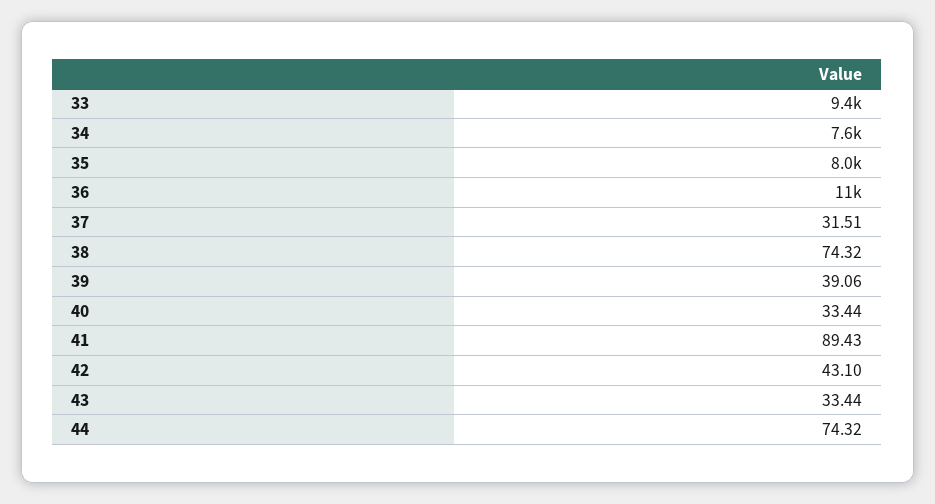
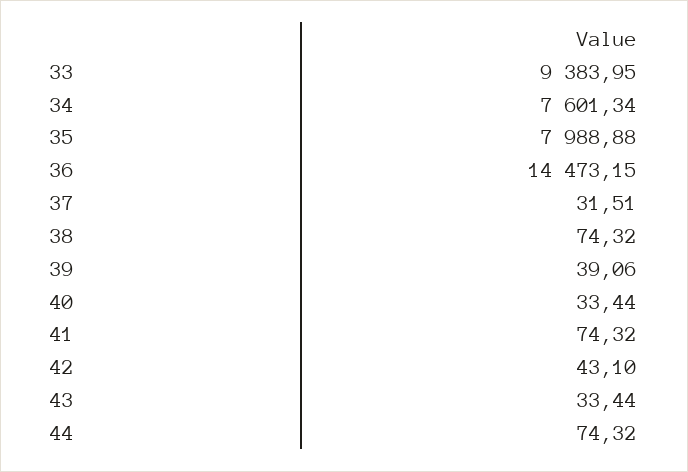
  {
    "33": 9383.95,
    "34": 7601.34,
    "35": 7988.88,
-   "36": 11000,
+   "36": 14473.15,
    "37": 31.51,
    "38": 74.32,
    "39": 39.06,
    "40": 33.44,
-   "41": 89.43,
+   "41": 74.32,
    "42": 43.1,
    "43": 33.44,
    "44": 74.32
  }

